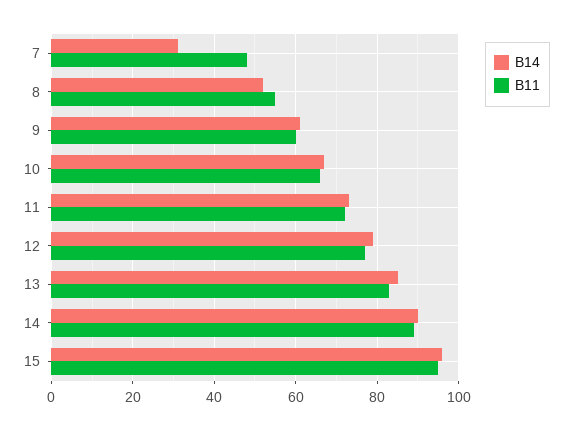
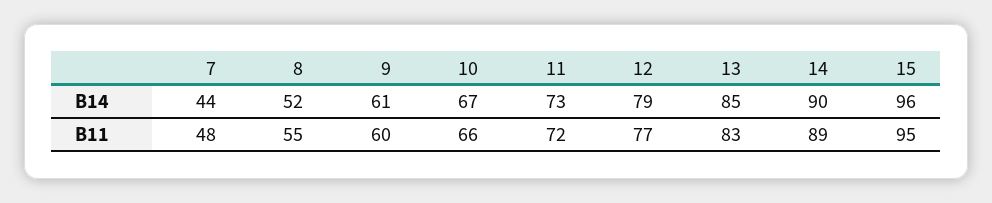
  {
    "B14": {
-     "7": 30,
+     "7": 44,
      "8": 52,
      "9": 61,
      "10": 67,
      "11": 73,
      "12": 79,
      "13": 85,
      "14": 90,
      "15": 96
    },
    "B11": {
      "7": 48,
      "8": 55,
      "9": 60,
      "10": 66,
      "11": 72,
      "12": 77,
      "13": 83,
      "14": 89,
      "15": 95
    }
  }

